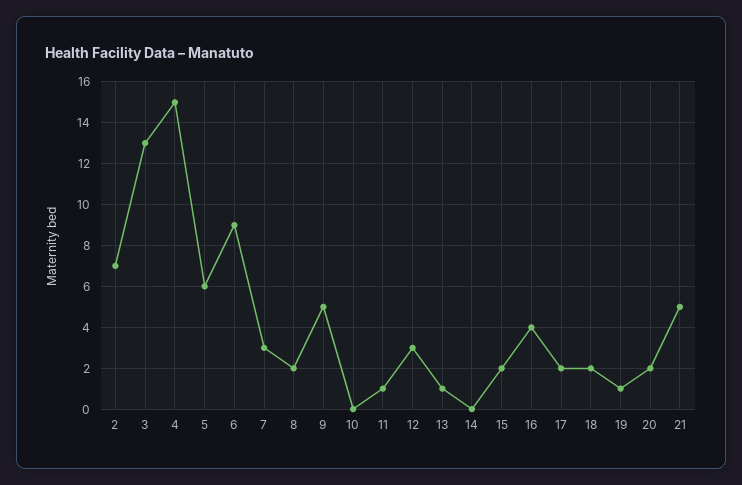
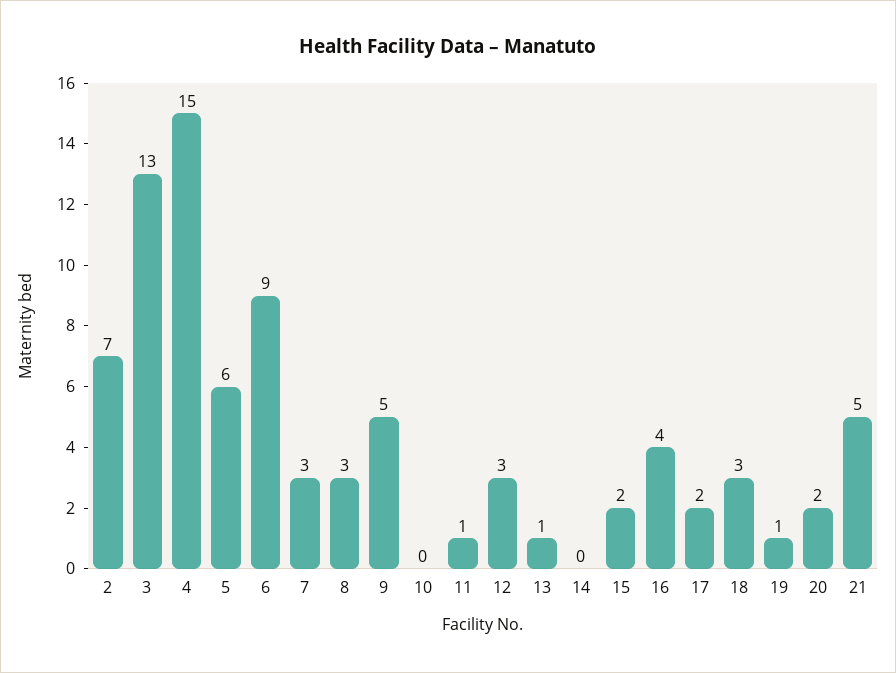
  {
    "2": 7,
    "3": 13,
    "4": 15,
    "5": 6,
    "6": 9,
    "7": 3,
-   "8": 2,
+   "8": 3,
    "9": 5,
    "10": 0,
    "11": 1,
    "12": 3,
    "13": 1,
    "14": 0,
    "15": 2,
    "16": 4,
    "17": 2,
-   "18": 2,
+   "18": 3,
    "19": 1,
    "20": 2,
    "21": 5
  }

